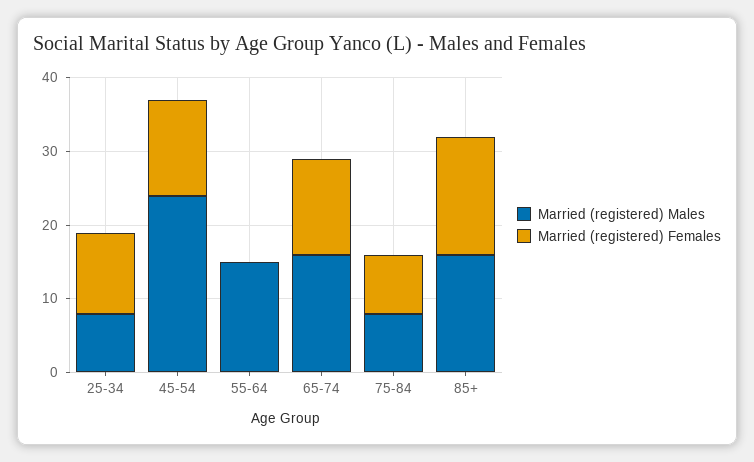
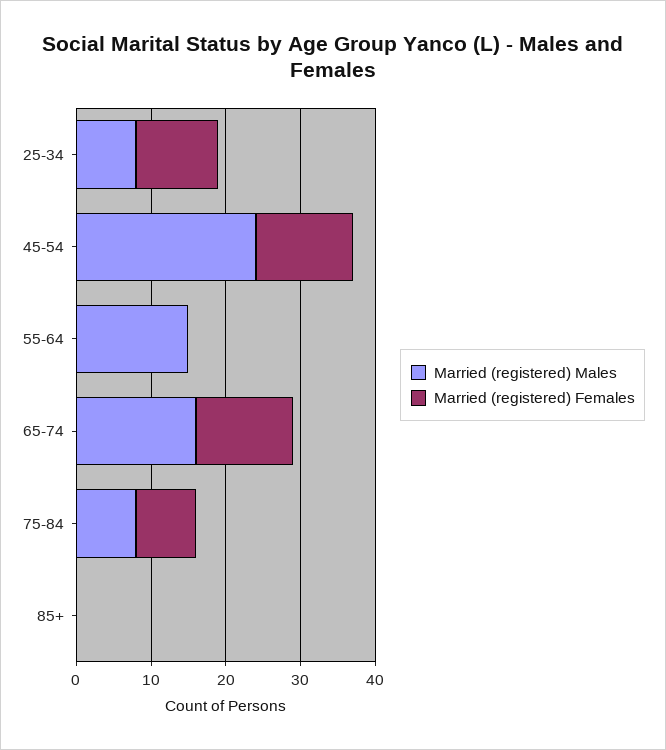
  {
    "Married (registered) Males": {
      "25-34": 10,
      "45-54": 25,
      "55-64": 15,
      "65-74": 15,
      "75-84": 10,
-     "85+": 15
+     "85+": 0
    },
    "Married (registered) Females": {
      "25-34": 10,
      "45-54": 15,
      "55-64": 0,
      "65-74": 15,
      "75-84": 10,
-     "85+": 15
+     "85+": 0
    }
  }

